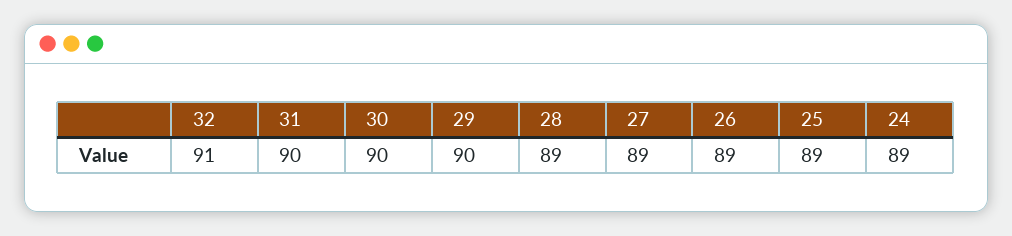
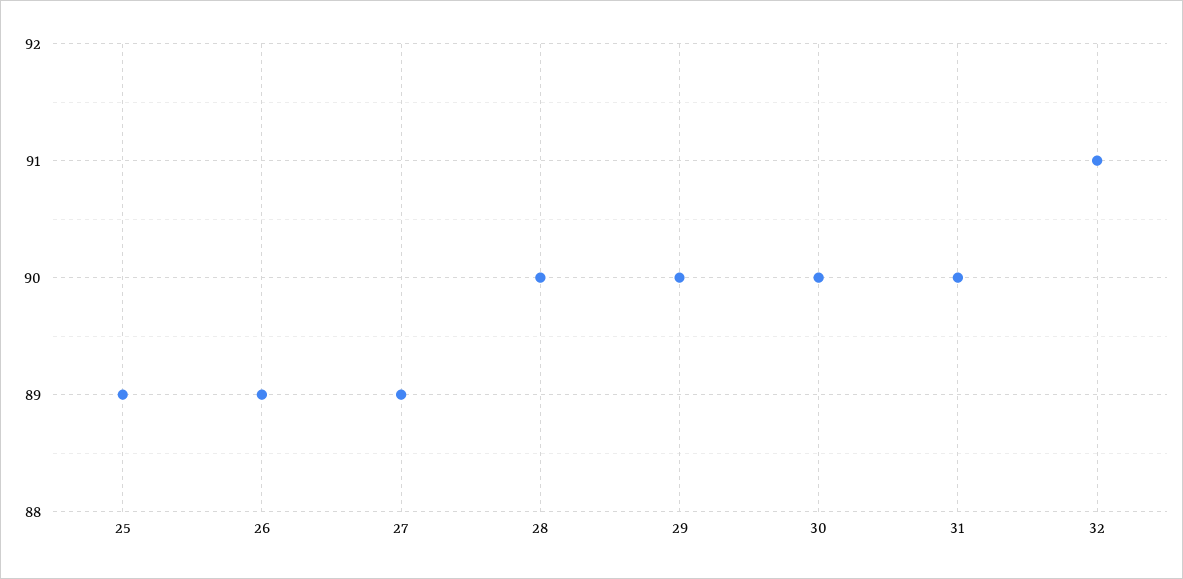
  {
    "32": 91,
    "31": 90,
    "30": 90,
    "29": 90,
-   "28": 89,
+   "28": 90,
    "27": 89,
    "26": 89,
-   "25": 89,
+   "25": 89
-   "24": 89
  }

